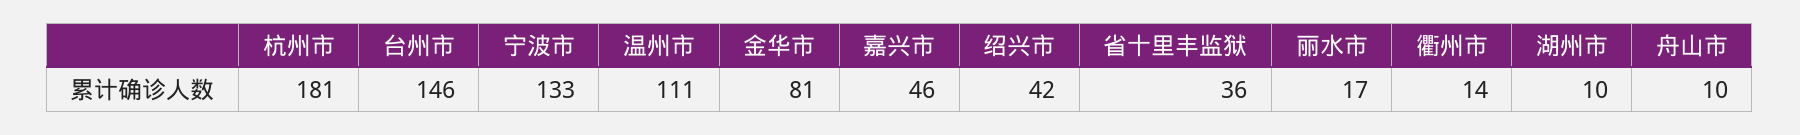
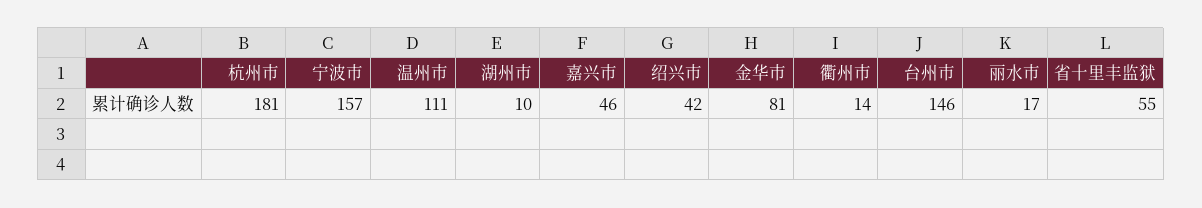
  {
    "杭州市": 181,
    "台州市": 146,
-   "宁波市": 133,
+   "宁波市": 157,
    "温州市": 111,
    "金华市": 81,
    "嘉兴市": 46,
    "绍兴市": 42,
-   "省十里丰监狱": 36,
+   "省十里丰监狱": 55,
    "丽水市": 17,
    "衢州市": 14,
-   "湖州市": 10,
+   "湖州市": 10
-   "舟山市": 10
  }

